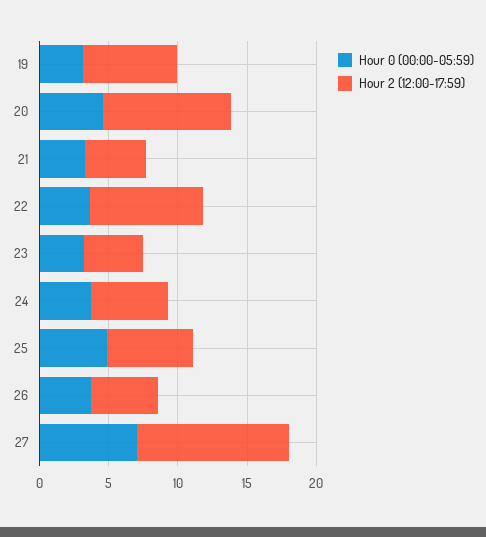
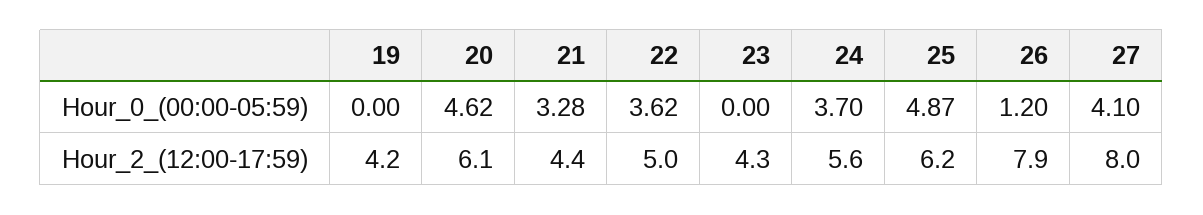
  {
    "Hour 0 (00:00-05:59)": {
-     "19": 3,
+     "19": 0,
      "20": 4.62,
      "21": 3.28,
      "22": 3.62,
-     "23": 3,
+     "23": 0,
      "24": 3.7,
      "25": 4.87,
-     "26": 4,
+     "26": 1.2,
-     "27": 7
+     "27": 4.1
    },
    "Hour 2 (12:00-17:59)": {
-     "19": 7,
+     "19": 4.2,
-     "20": 9,
+     "20": 6.1,
      "21": 4.4,
-     "22": 8,
+     "22": 5,
      "23": 4.3,
      "24": 5.6,
      "25": 6.2,
-     "26": 5,
+     "26": 7.9,
-     "27": 11
+     "27": 8
    }
  }

